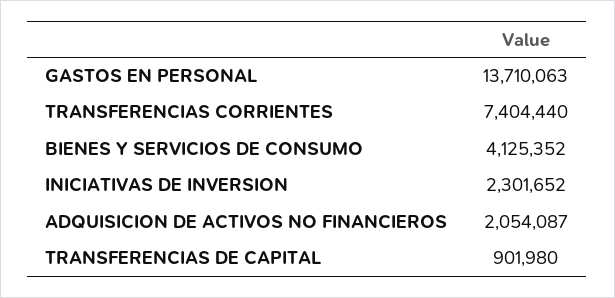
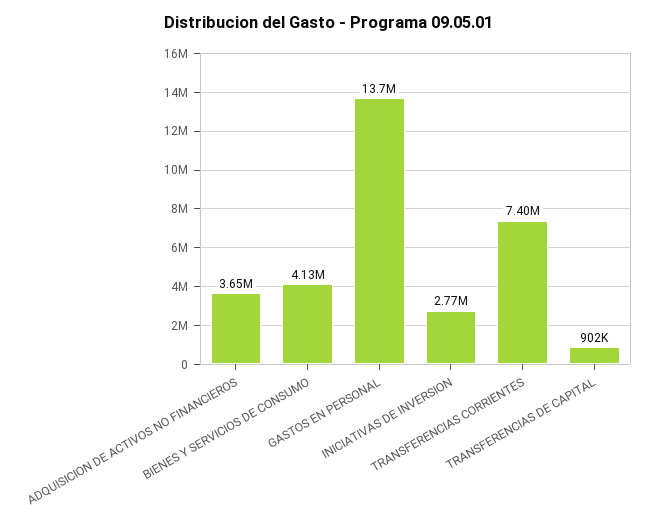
  {
    "GASTOS EN PERSONAL": 13710063,
    "TRANSFERENCIAS CORRIENTES": 7404440,
    "BIENES Y SERVICIOS DE CONSUMO": 4125352,
-   "INICIATIVAS DE INVERSION": 2301652,
+   "INICIATIVAS DE INVERSION": 2770000,
-   "ADQUISICION DE ACTIVOS NO FINANCIEROS": 2054087,
+   "ADQUISICION DE ACTIVOS NO FINANCIEROS": 3650000,
    "TRANSFERENCIAS DE CAPITAL": 901980
  }

